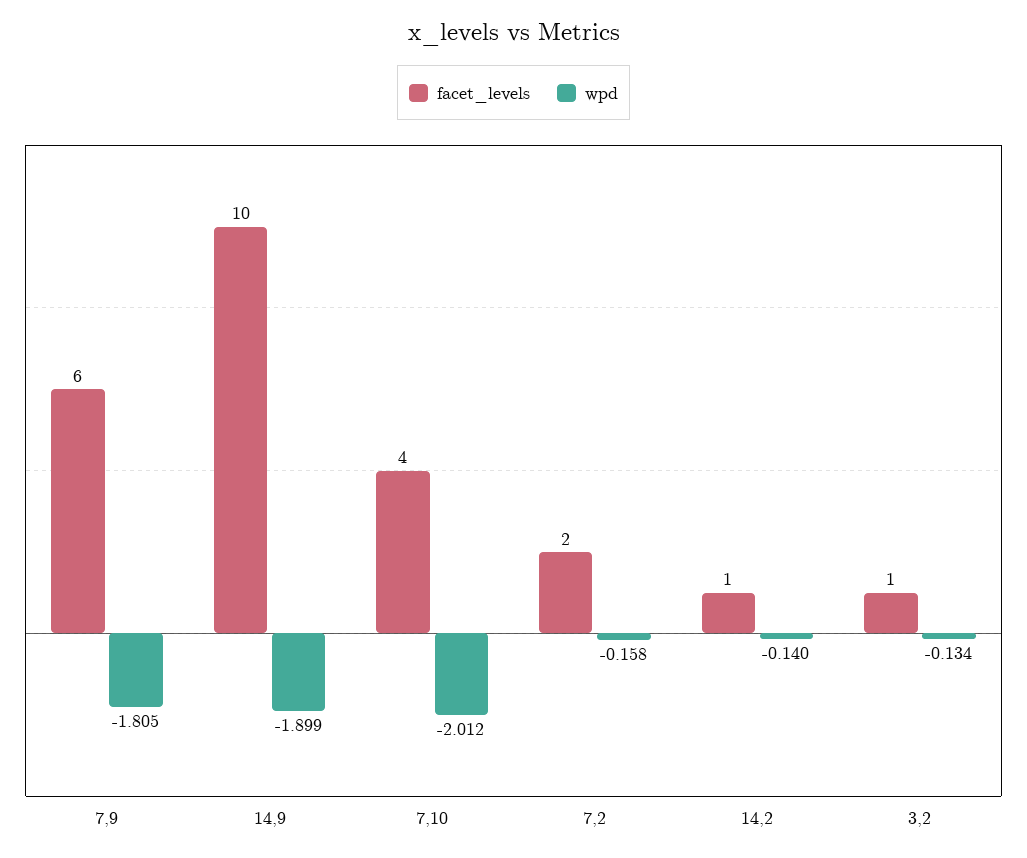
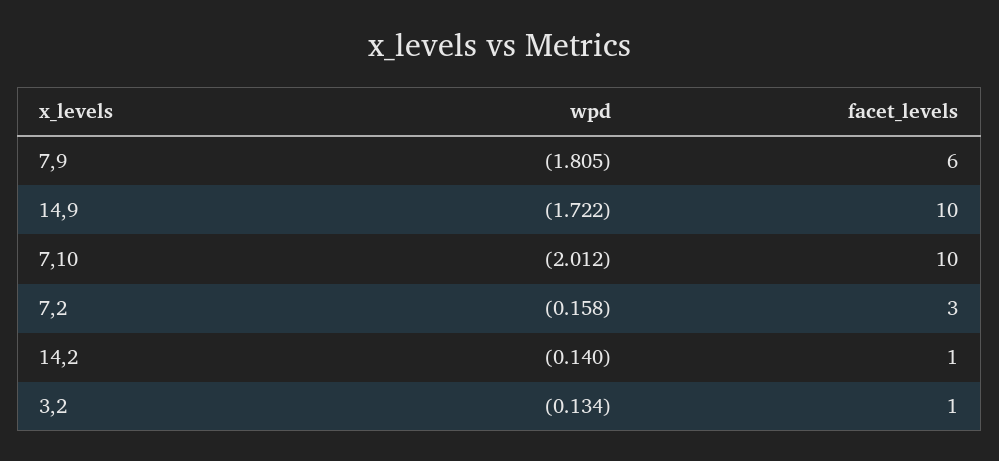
  {
    "facet_levels": {
      "7,9": 6,
      "14,9": 10,
-     "7,10": 4,
+     "7,10": 10,
-     "7,2": 2,
+     "7,2": 3,
      "14,2": 1,
      "3,2": 1
    },
    "wpd": {
      "7,9": -1.805,
-     "14,9": -1.899,
+     "14,9": -1.722,
      "7,10": -2.012,
      "7,2": -0.158,
      "14,2": -0.14,
      "3,2": -0.134
    }
  }

